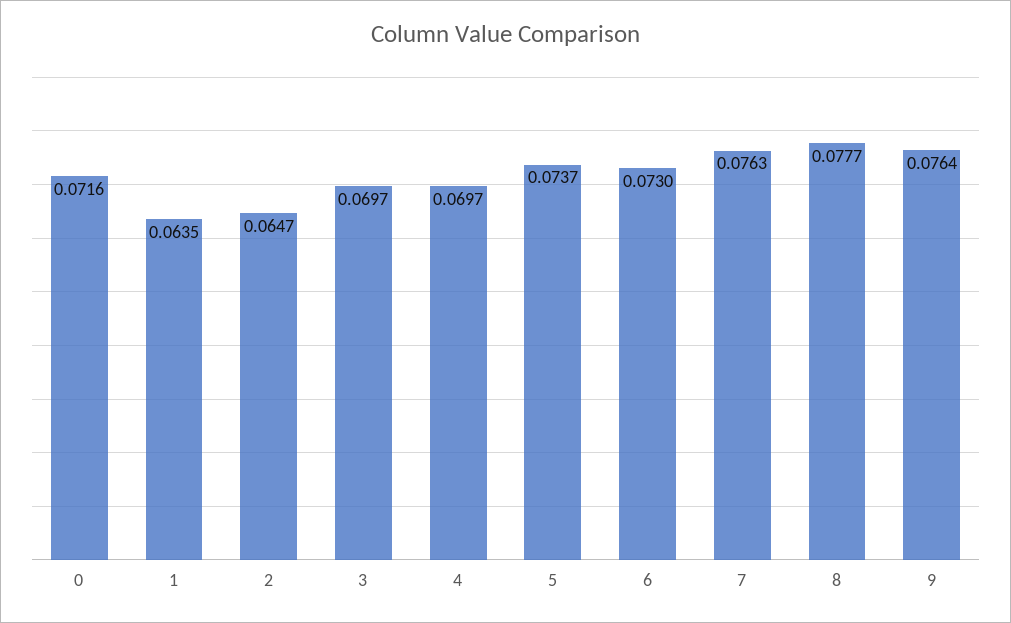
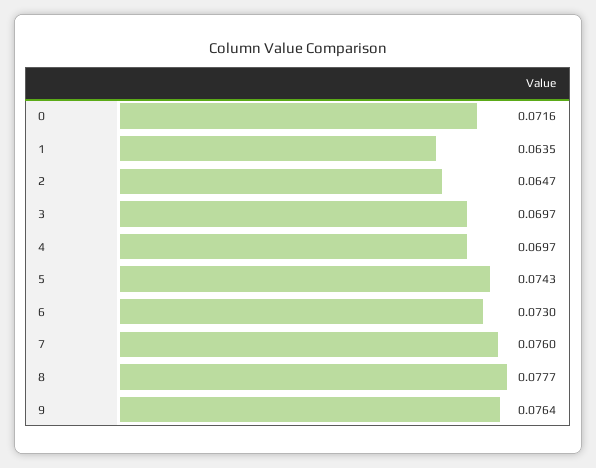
  {
    "0": 0.0716,
    "1": 0.0635,
    "2": 0.0647,
    "3": 0.0697,
    "4": 0.0697,
-   "5": 0.0737,
+   "5": 0.0743,
    "6": 0.073,
-   "7": 0.0763,
+   "7": 0.076,
    "8": 0.0777,
    "9": 0.0764
  }

